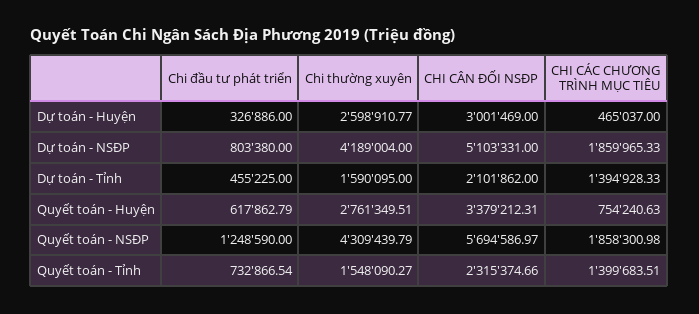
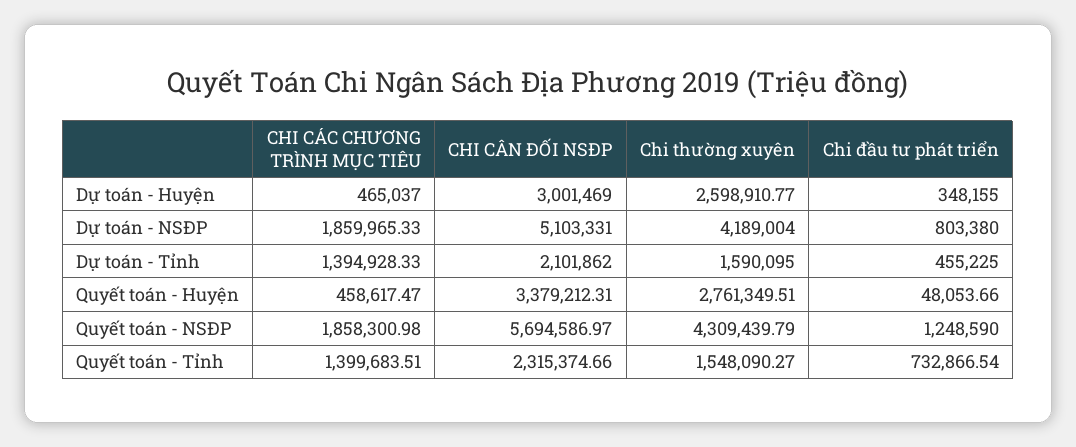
  {
    "Chi đầu tư phát triển": {
-     "Dự toán - Huyện": 326886,
+     "Dự toán - Huyện": 348155,
      "Dự toán - NSĐP": 803380,
      "Dự toán - Tỉnh": 455225,
-     "Quyết toán - Huyện": 617862.79,
+     "Quyết toán - Huyện": 48053.66,
      "Quyết toán - NSĐP": 1248590,
      "Quyết toán - Tỉnh": 732866.54
    },
    "Chi thường xuyên": {
      "Dự toán - Huyện": 2598910.77,
      "Dự toán - NSĐP": 4189004,
      "Dự toán - Tỉnh": 1590095,
      "Quyết toán - Huyện": 2761349.51,
      "Quyết toán - NSĐP": 4309439.79,
      "Quyết toán - Tỉnh": 1548090.27
    },
    "CHI CÂN ĐỐI NSĐP": {
      "Dự toán - Huyện": 3001469,
      "Dự toán - NSĐP": 5103331,
      "Dự toán - Tỉnh": 2101862,
      "Quyết toán - Huyện": 3379212.31,
      "Quyết toán - NSĐP": 5694586.97,
      "Quyết toán - Tỉnh": 2315374.66
    },
    "CHI CÁC CHƯƠNG TRÌNH MỤC TIÊU": {
      "Dự toán - Huyện": 465037,
      "Dự toán - NSĐP": 1859965.33,
      "Dự toán - Tỉnh": 1394928.33,
-     "Quyết toán - Huyện": 754240.63,
+     "Quyết toán - Huyện": 458617.47,
      "Quyết toán - NSĐP": 1858300.98,
      "Quyết toán - Tỉnh": 1399683.51
    }
  }

